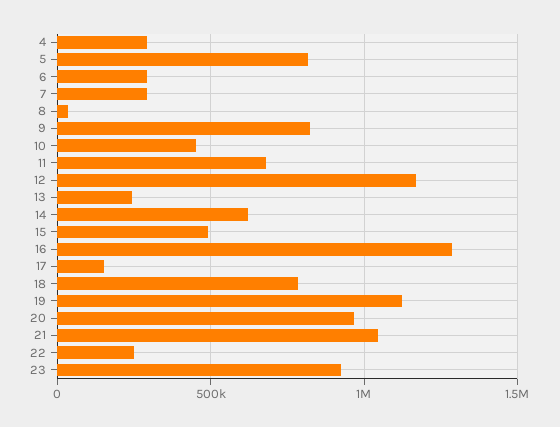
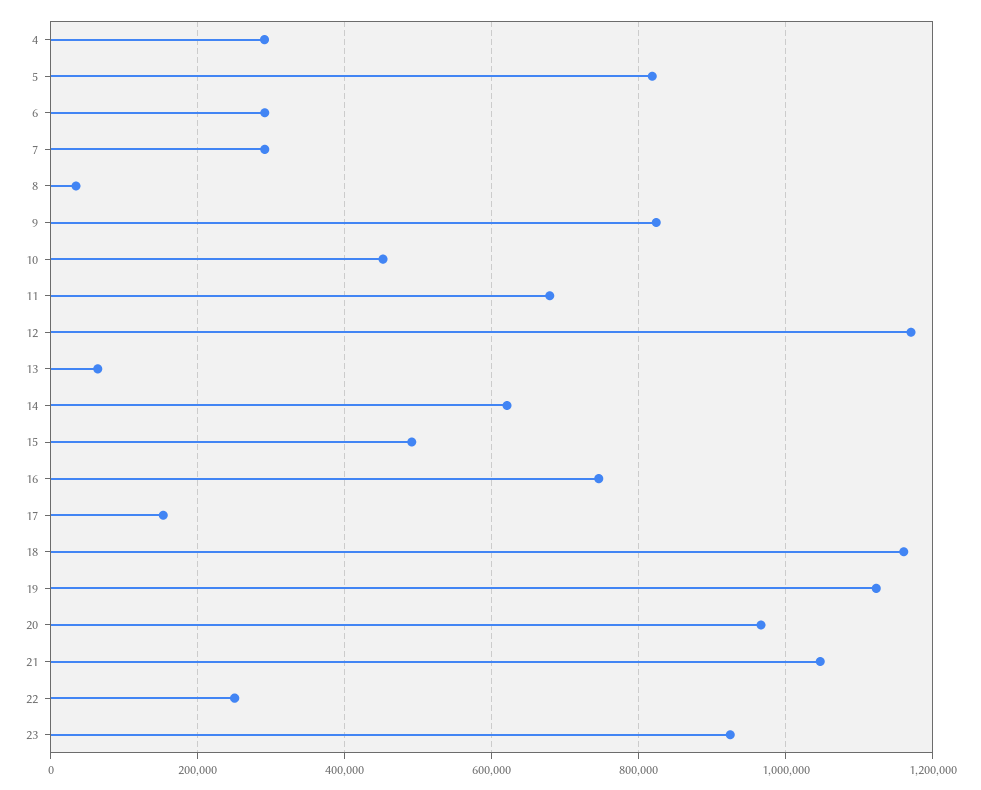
  {
    "4": 300000,
    "5": 820000,
    "6": 300000,
    "7": 300000,
    "8": 40000,
    "9": 820000,
    "10": 460000,
    "11": 680000,
    "12": 1180000,
-   "13": 250000,
+   "13": 60000,
    "14": 620000,
    "15": 500000,
-   "16": 1300000,
+   "16": 740000,
    "17": 160000,
-   "18": 800000,
+   "18": 1160000,
    "19": 1120000,
    "20": 960000,
    "21": 1040000,
    "22": 260000,
    "23": 920000
  }

